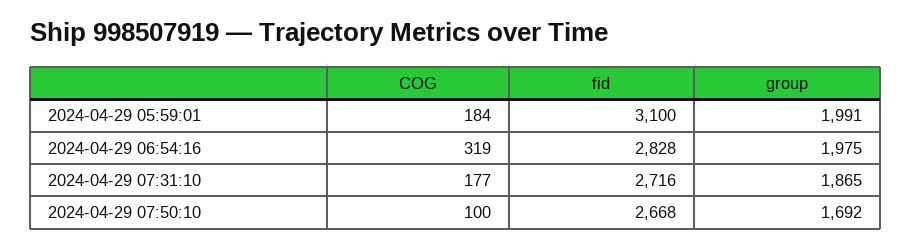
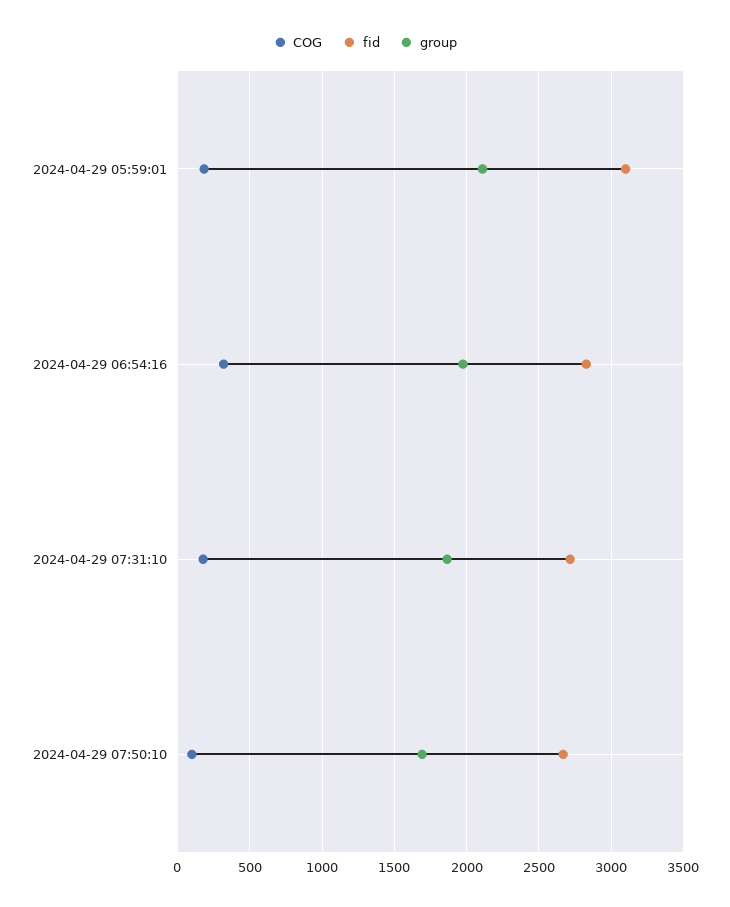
  {
    "COG": {
      "2024-04-29 05:59:01": 184,
      "2024-04-29 06:54:16": 319,
      "2024-04-29 07:31:10": 177,
      "2024-04-29 07:50:10": 100
    },
    "fid": {
      "2024-04-29 05:59:01": 3100,
      "2024-04-29 06:54:16": 2828,
      "2024-04-29 07:31:10": 2716,
      "2024-04-29 07:50:10": 2668
    },
    "group": {
-     "2024-04-29 05:59:01": 1991,
+     "2024-04-29 05:59:01": 2100,
      "2024-04-29 06:54:16": 1975,
      "2024-04-29 07:31:10": 1865,
      "2024-04-29 07:50:10": 1692
    }
  }

